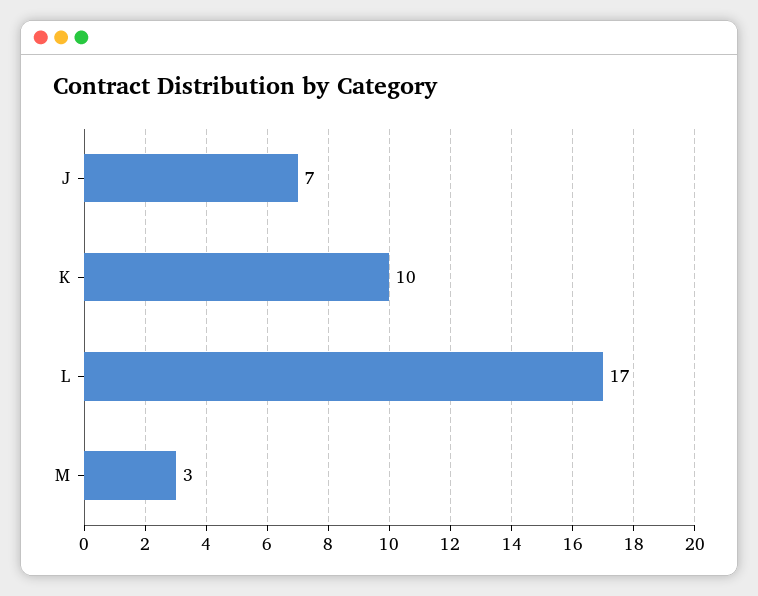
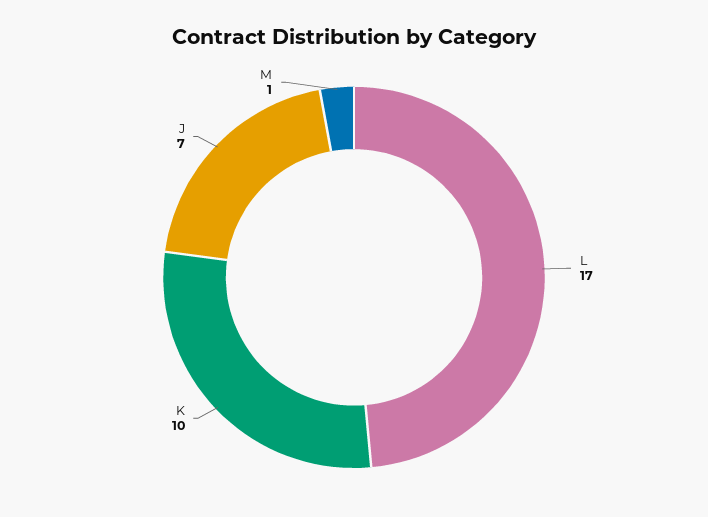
  {
    "J": 7,
    "K": 10,
    "L": 17,
-   "M": 3
+   "M": 1
  }

